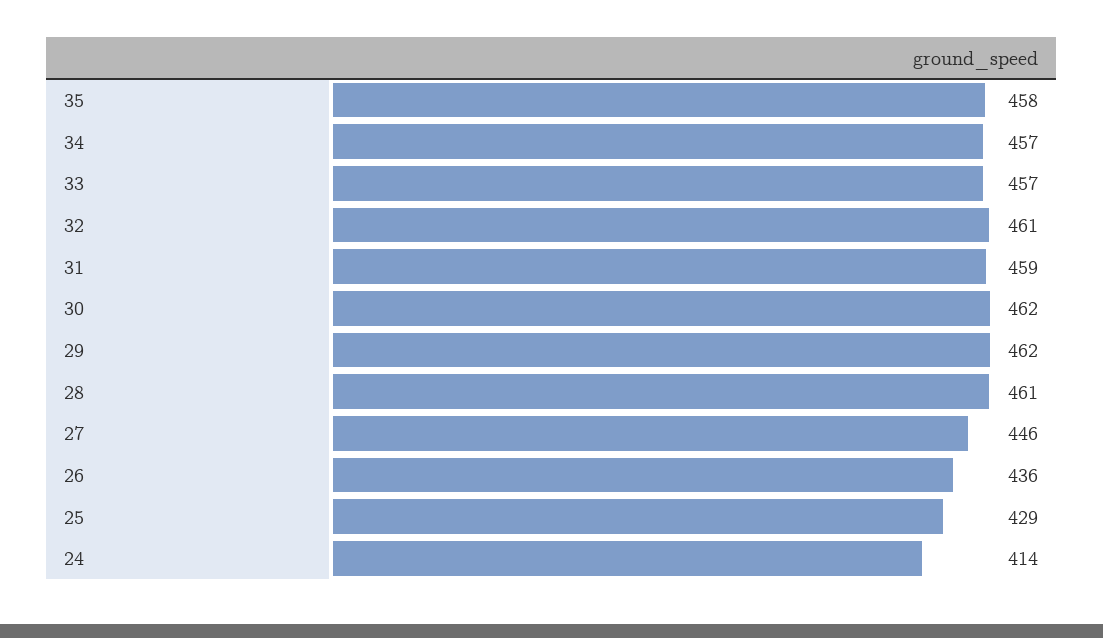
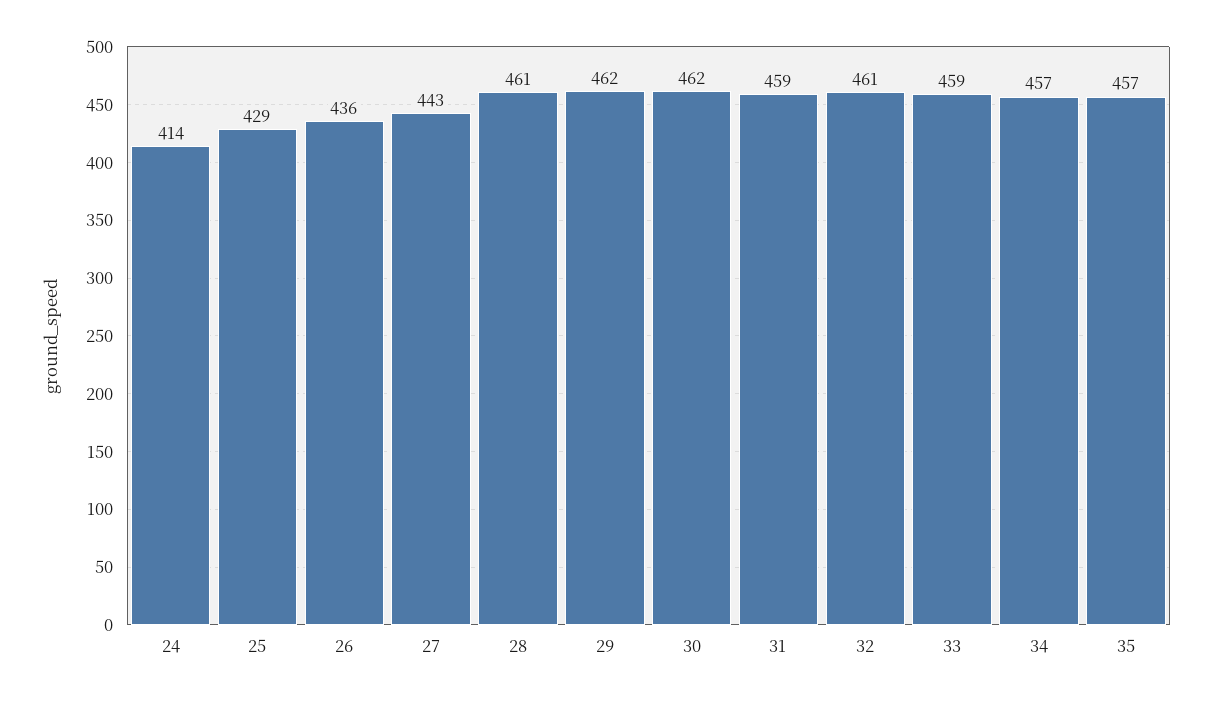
  {
-   "35": 458,
+   "35": 457,
    "34": 457,
-   "33": 457,
+   "33": 459,
    "32": 461,
    "31": 459,
    "30": 462,
    "29": 462,
    "28": 461,
-   "27": 446,
+   "27": 443,
    "26": 436,
    "25": 429,
    "24": 414
  }

